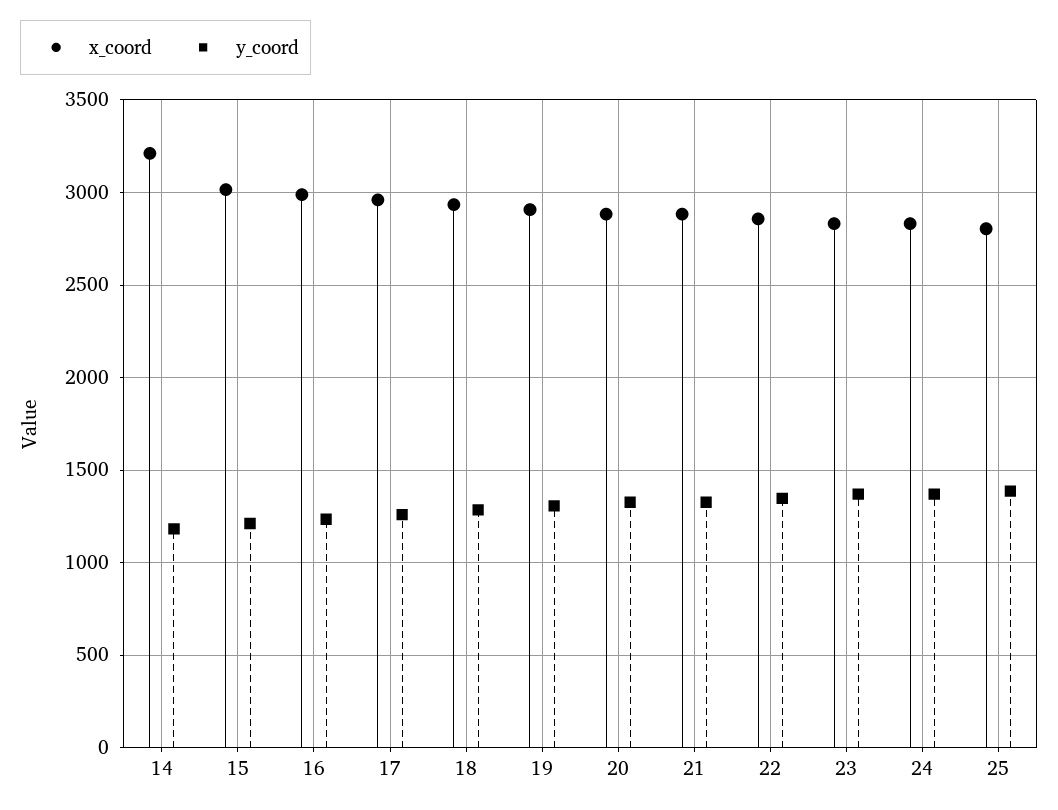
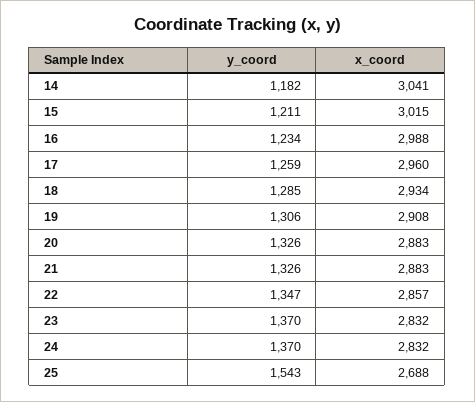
  {
    "x_coord": {
-     "14": 3200,
+     "14": 3041,
      "15": 3015,
      "16": 2988,
      "17": 2960,
      "18": 2934,
      "19": 2908,
      "20": 2883,
      "21": 2883,
      "22": 2857,
      "23": 2832,
      "24": 2832,
-     "25": 2800
+     "25": 2688
    },
    "y_coord": {
      "14": 1182,
      "15": 1211,
      "16": 1234,
      "17": 1259,
      "18": 1285,
      "19": 1306,
      "20": 1326,
      "21": 1326,
      "22": 1347,
      "23": 1370,
      "24": 1370,
-     "25": 1400
+     "25": 1543
    }
  }

